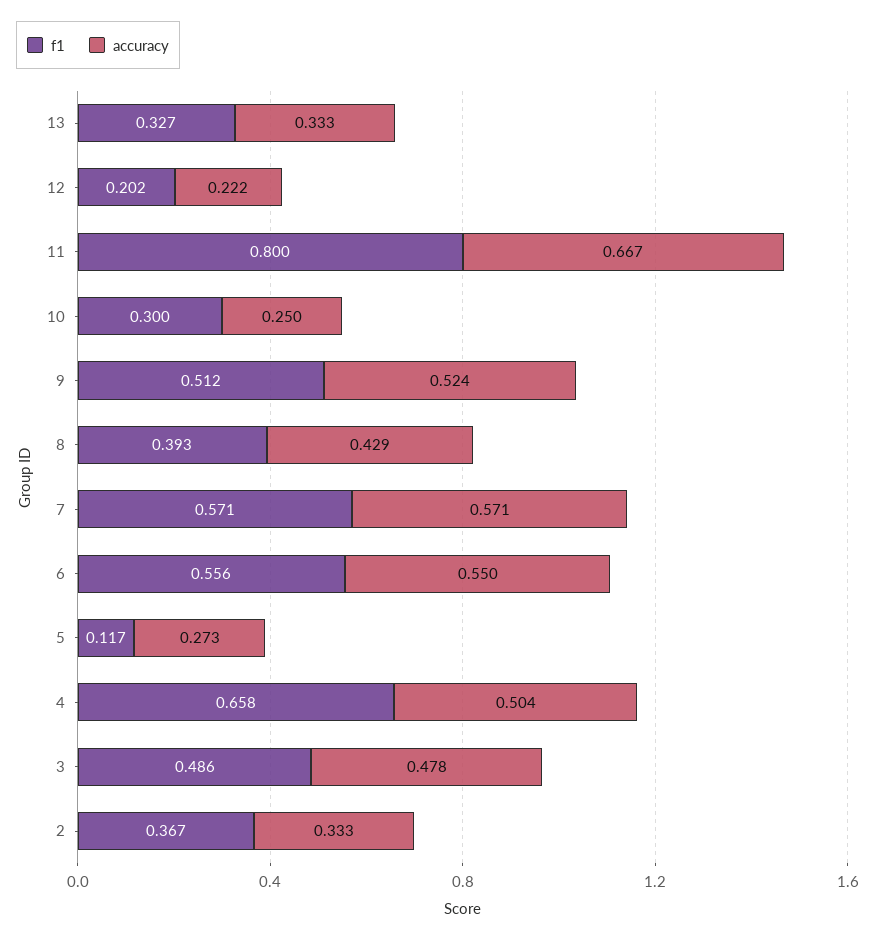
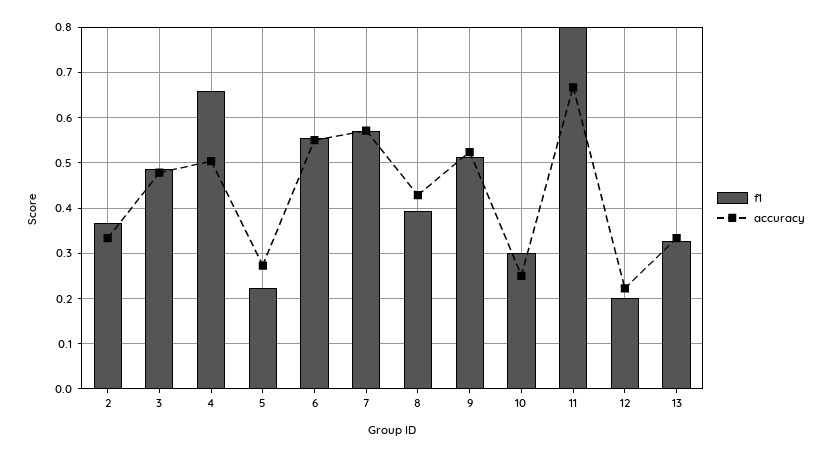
  {
    "f1": {
      "13": 0.327,
      "12": 0.202,
      "11": 0.8,
      "10": 0.3,
      "9": 0.512,
      "8": 0.393,
      "7": 0.571,
      "6": 0.556,
-     "5": 0.117,
+     "5": 0.22,
      "4": 0.658,
      "3": 0.486,
      "2": 0.367
    },
    "accuracy": {
      "13": 0.333,
      "12": 0.222,
      "11": 0.667,
      "10": 0.25,
      "9": 0.524,
      "8": 0.429,
      "7": 0.571,
      "6": 0.55,
      "5": 0.273,
      "4": 0.504,
      "3": 0.478,
      "2": 0.333
    }
  }

